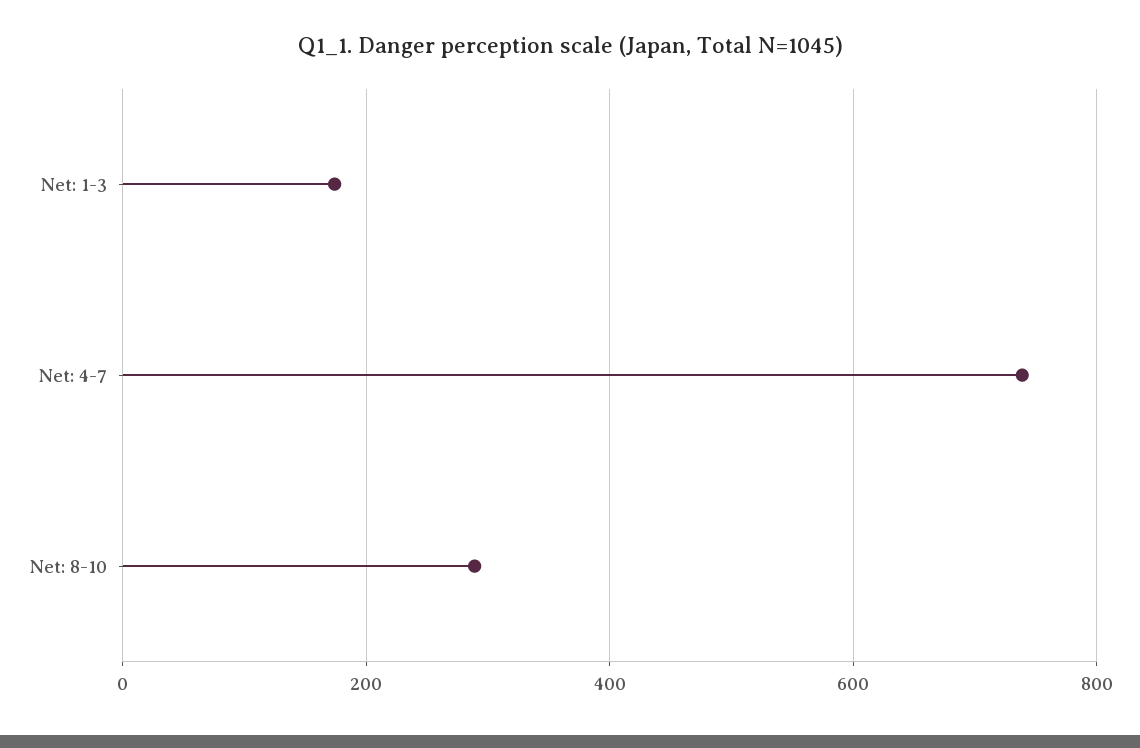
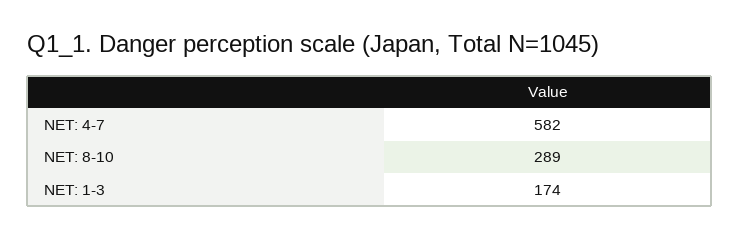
  {
    "Net: 1-3": 174,
-   "Net: 4-7": 740,
+   "Net: 4-7": 582,
    "Net: 8-10": 289
  }

